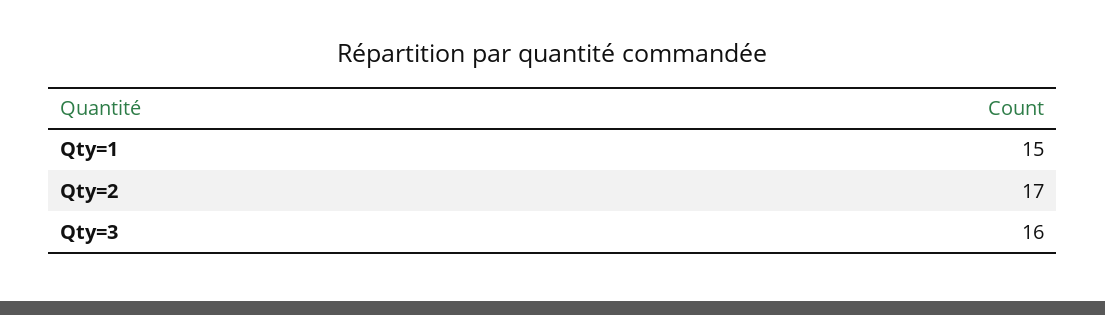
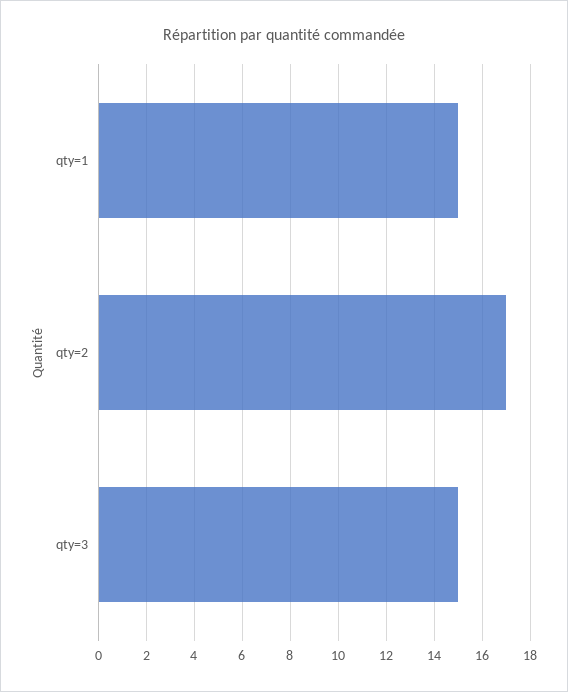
  {
    "Qty=1": 15,
    "Qty=2": 17,
-   "Qty=3": 16
+   "Qty=3": 15
  }

